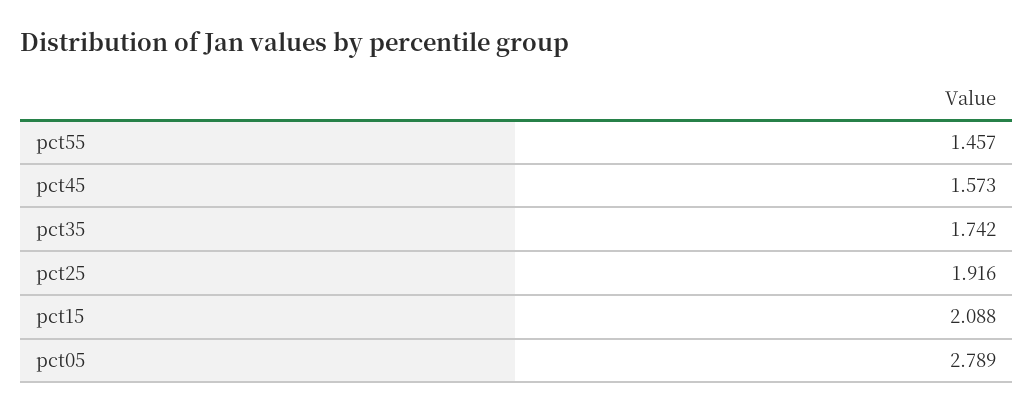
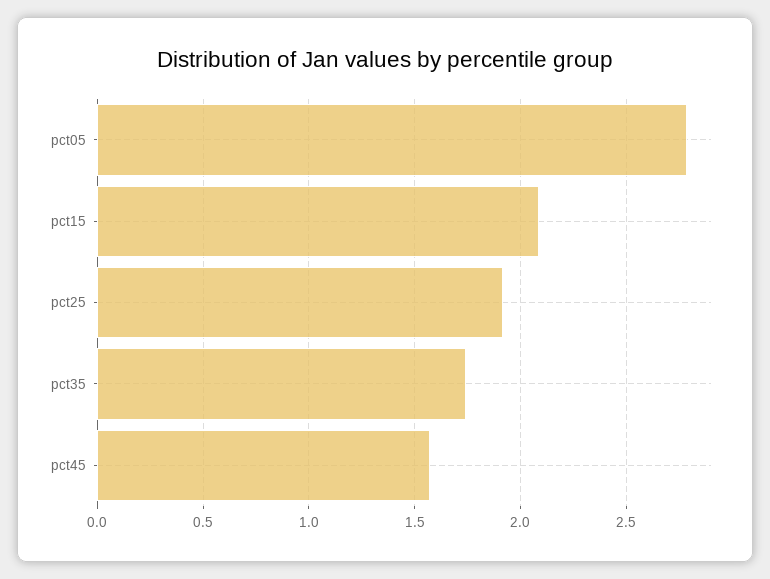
  {
-   "pct55": 1.457,
    "pct45": 1.573,
    "pct35": 1.742,
    "pct25": 1.916,
    "pct15": 2.088,
    "pct05": 2.789
  }

